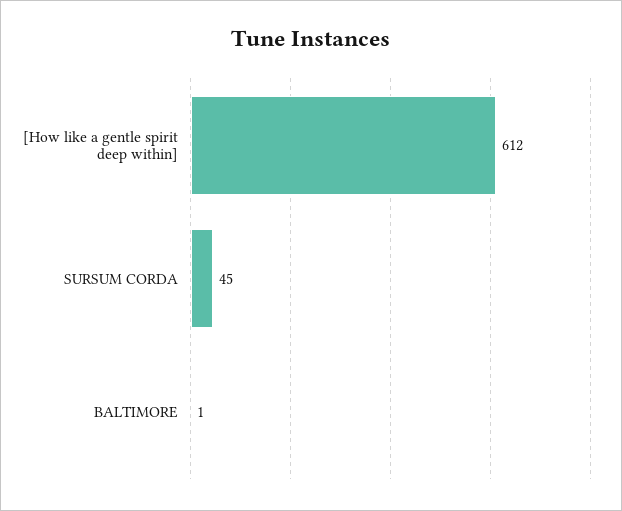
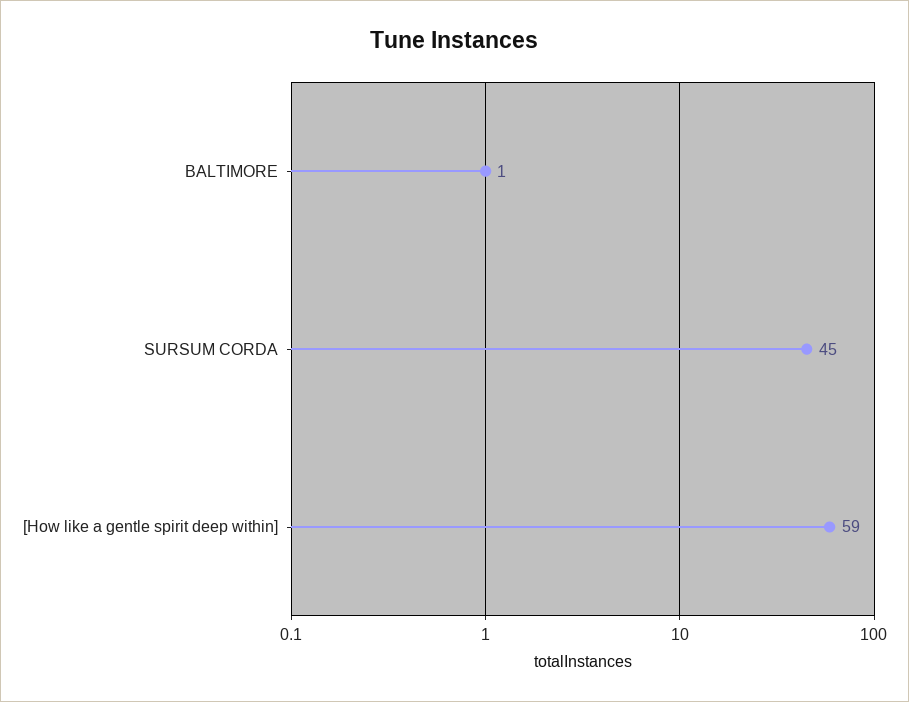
  {
-   "[How like a gentle spirit deep within]": 612,
+   "[How like a gentle spirit deep within]": 59,
    "SURSUM CORDA": 45,
    "BALTIMORE": 1
  }

